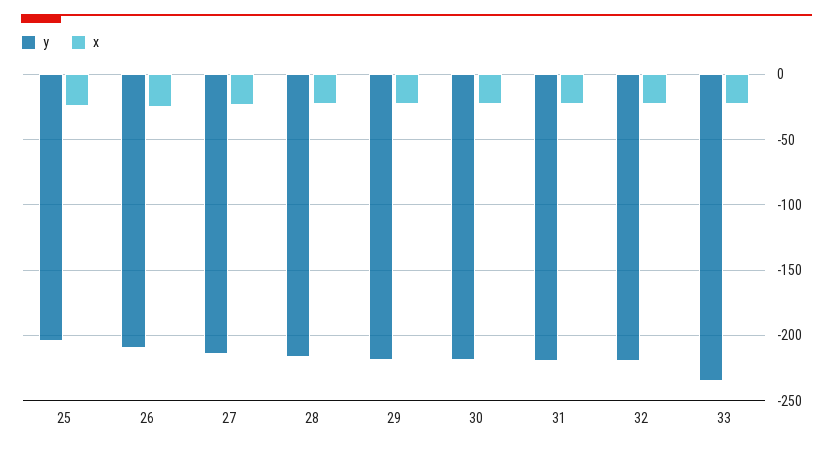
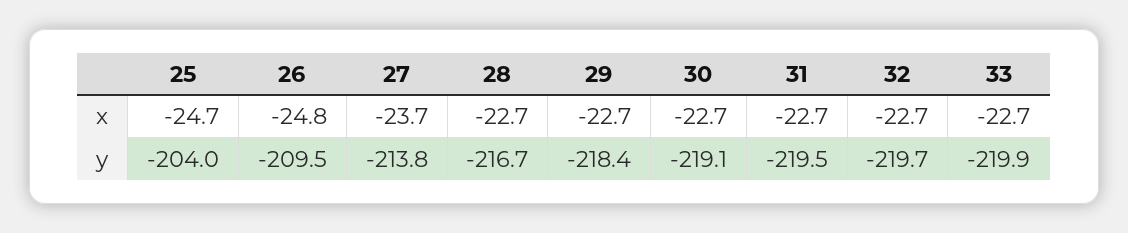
  {
    "y": {
      "25": -204,
      "26": -209.5,
      "27": -213.8,
      "28": -216.7,
      "29": -218.4,
      "30": -219.1,
      "31": -219.5,
      "32": -219.7,
-     "33": -235
+     "33": -219.9
    },
    "x": {
      "25": -24.7,
      "26": -24.8,
      "27": -23.7,
      "28": -22.7,
      "29": -22.7,
      "30": -22.7,
      "31": -22.7,
      "32": -22.7,
      "33": -22.7
    }
  }

